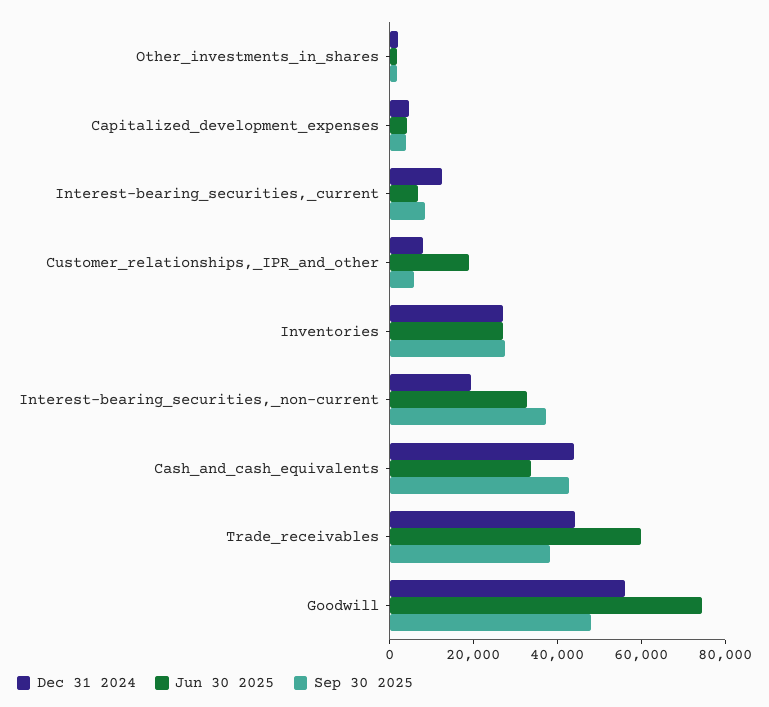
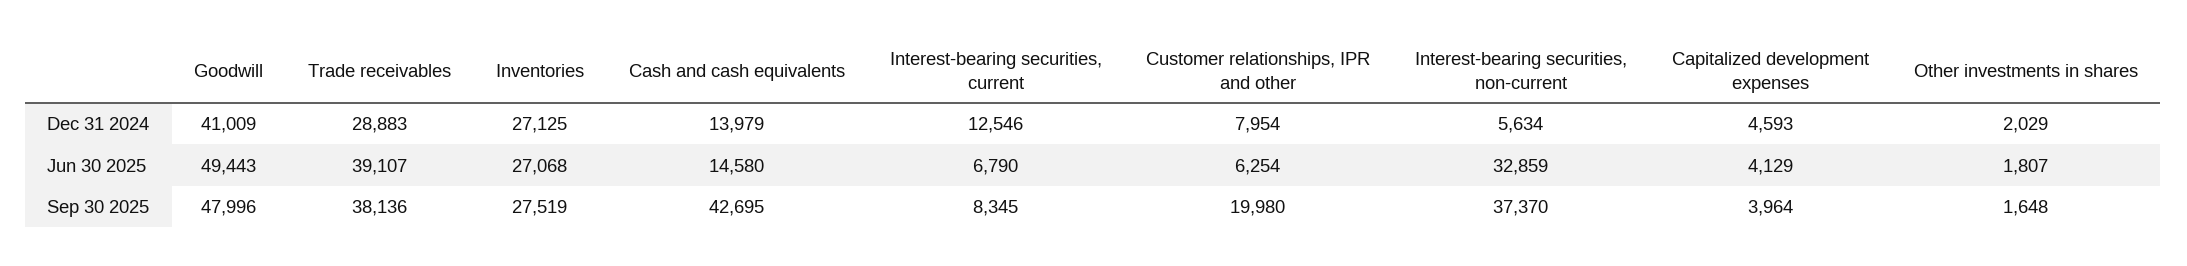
  {
    "Dec 31 2024": {
      "Other_investments_in_shares": 2029,
      "Capitalized_development_expenses": 4593,
      "Interest-bearing_securities,_current": 12546,
      "Customer_relationships,_IPR_and_other": 7954,
      "Inventories": 27125,
-     "Interest-bearing_securities,_non-current": 20000,
+     "Interest-bearing_securities,_non-current": 5634,
-     "Cash_and_cash_equivalents": 45000,
+     "Cash_and_cash_equivalents": 13979,
-     "Trade_receivables": 45000,
+     "Trade_receivables": 28883,
-     "Goodwill": 55000
+     "Goodwill": 41009
    },
    "Jun 30 2025": {
      "Other_investments_in_shares": 1807,
      "Capitalized_development_expenses": 4129,
      "Interest-bearing_securities,_current": 6790,
-     "Customer_relationships,_IPR_and_other": 20000,
+     "Customer_relationships,_IPR_and_other": 6254,
      "Inventories": 27068,
      "Interest-bearing_securities,_non-current": 32859,
-     "Cash_and_cash_equivalents": 35000,
+     "Cash_and_cash_equivalents": 14580,
-     "Trade_receivables": 60000,
+     "Trade_receivables": 39107,
-     "Goodwill": 75000
+     "Goodwill": 49443
    },
    "Sep 30 2025": {
      "Other_investments_in_shares": 1648,
      "Capitalized_development_expenses": 3964,
      "Interest-bearing_securities,_current": 8345,
-     "Customer_relationships,_IPR_and_other": 5000,
+     "Customer_relationships,_IPR_and_other": 19980,
      "Inventories": 27519,
      "Interest-bearing_securities,_non-current": 37370,
      "Cash_and_cash_equivalents": 42695,
      "Trade_receivables": 38136,
      "Goodwill": 47996
    }
  }

